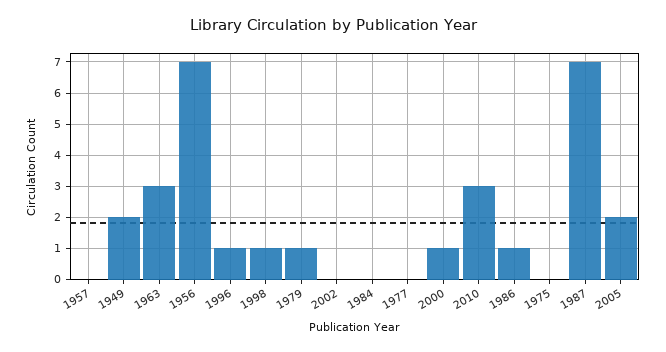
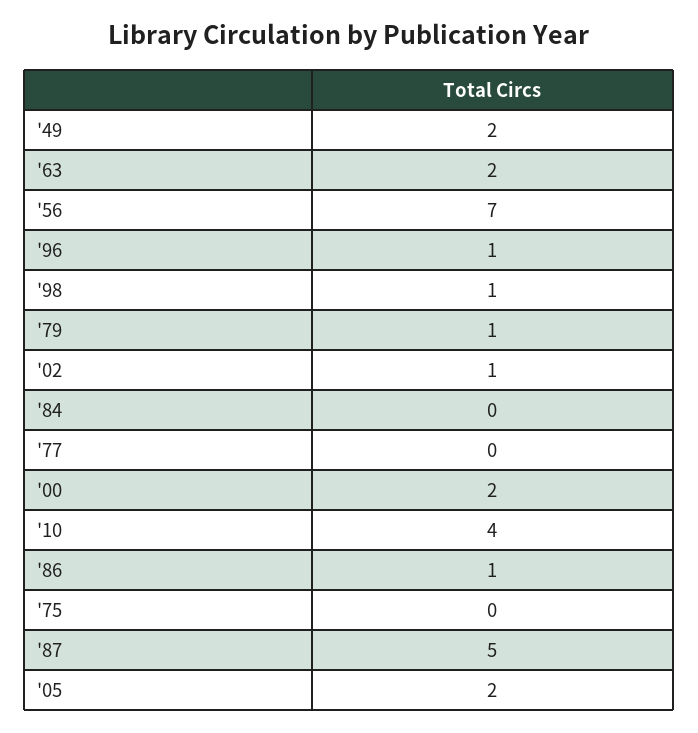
  {
-   "1957": 0,
    "1949": 2,
-   "1963": 3,
+   "1963": 2,
    "1956": 7,
    "1996": 1,
    "1998": 1,
    "1979": 1,
-   "2002": 0,
+   "2002": 1,
    "1984": 0,
    "1977": 0,
-   "2000": 1,
+   "2000": 2,
-   "2010": 3,
+   "2010": 4,
    "1986": 1,
    "1975": 0,
-   "1987": 7,
+   "1987": 5,
    "2005": 2
  }

